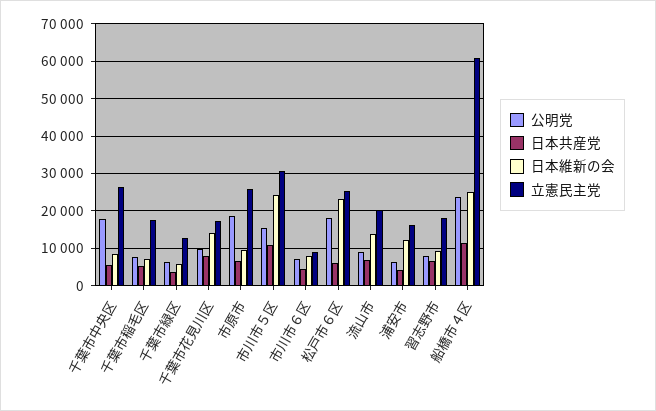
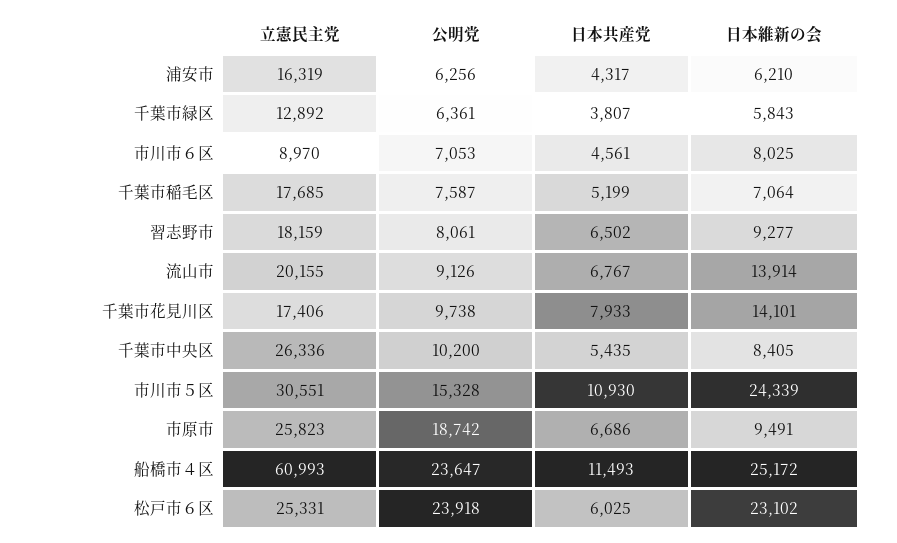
  {
    "公明党": {
-     "千葉市中央区": 18000,
+     "千葉市中央区": 10200,
      "千葉市稲毛区": 7587,
      "千葉市緑区": 6361,
      "千葉市花見川区": 9738,
      "市原市": 18742,
      "市川市５区": 15328,
      "市川市６区": 7053,
-     "松戸市６区": 18000,
+     "松戸市６区": 23918,
      "流山市": 9126,
      "浦安市": 6256,
      "習志野市": 8061,
      "船橋市４区": 23647
    },
    "日本共産党": {
      "千葉市中央区": 5435,
      "千葉市稲毛区": 5199,
      "千葉市緑区": 3807,
      "千葉市花見川区": 7933,
      "市原市": 6686,
      "市川市５区": 10930,
      "市川市６区": 4561,
      "松戸市６区": 6025,
      "流山市": 6767,
      "浦安市": 4317,
      "習志野市": 6502,
      "船橋市４区": 11493
    },
    "日本維新の会": {
      "千葉市中央区": 8405,
      "千葉市稲毛区": 7064,
      "千葉市緑区": 5843,
      "千葉市花見川区": 14101,
      "市原市": 9491,
      "市川市５区": 24339,
      "市川市６区": 8025,
      "松戸市６区": 23102,
      "流山市": 13914,
-     "浦安市": 12000,
+     "浦安市": 6210,
      "習志野市": 9277,
      "船橋市４区": 25172
    },
    "立憲民主党": {
      "千葉市中央区": 26336,
      "千葉市稲毛区": 17685,
      "千葉市緑区": 12892,
      "千葉市花見川区": 17406,
      "市原市": 25823,
      "市川市５区": 30551,
      "市川市６区": 8970,
      "松戸市６区": 25331,
      "流山市": 20155,
      "浦安市": 16319,
      "習志野市": 18159,
      "船橋市４区": 60993
    }
  }

